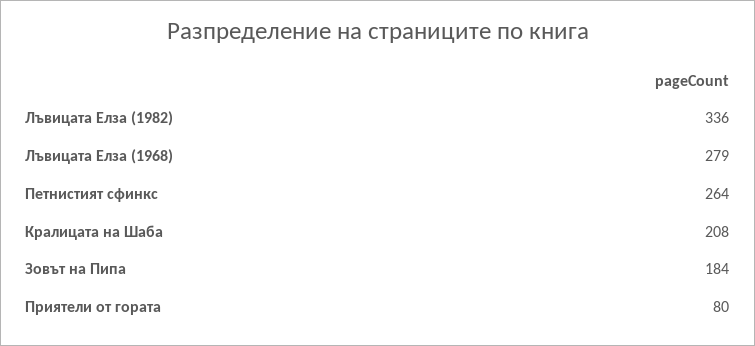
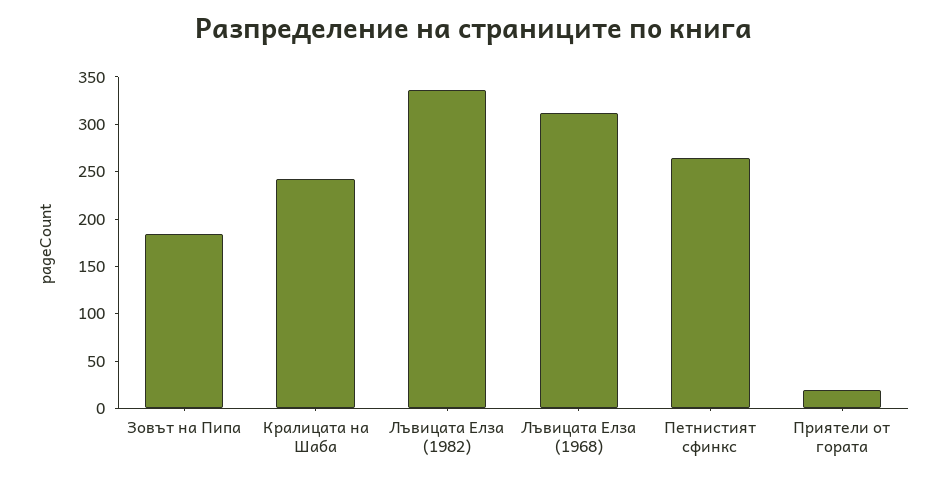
  {
    "Лъвицата Елза (1982)": 336,
-   "Лъвицата Елза (1968)": 279,
+   "Лъвицата Елза (1968)": 310,
    "Петнистият сфинкс": 264,
-   "Кралицата на Шаба": 208,
+   "Кралицата на Шаба": 240,
    "Зовът на Пипа": 184,
-   "Приятели от гората": 80
+   "Приятели от гората": 20
  }

